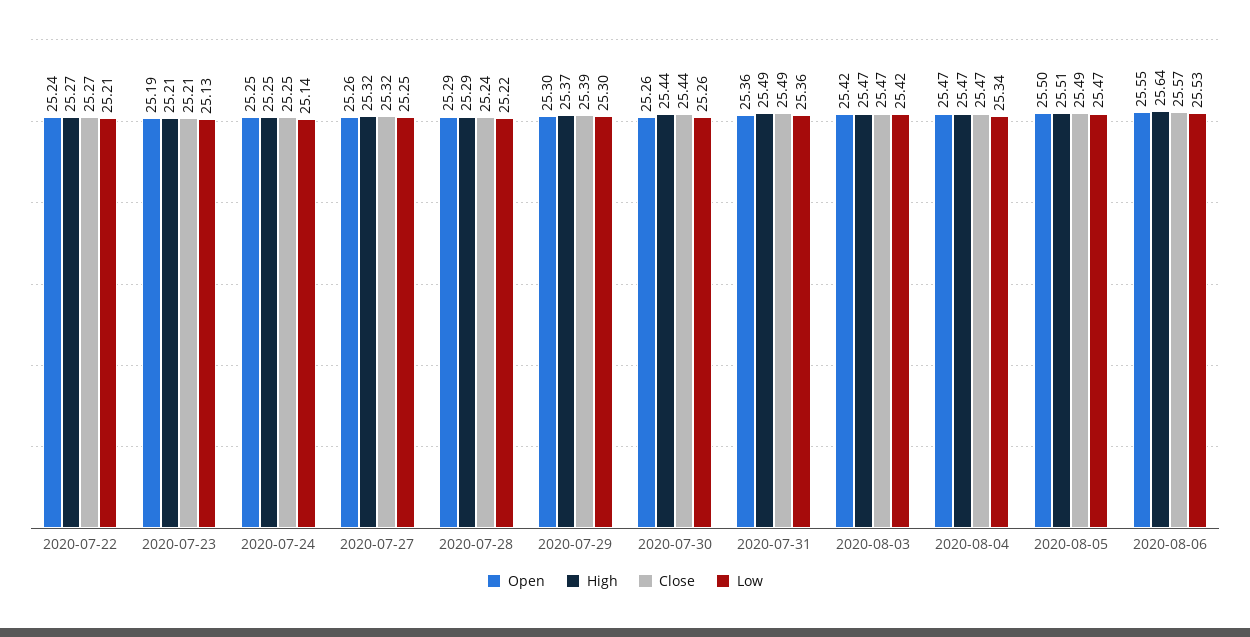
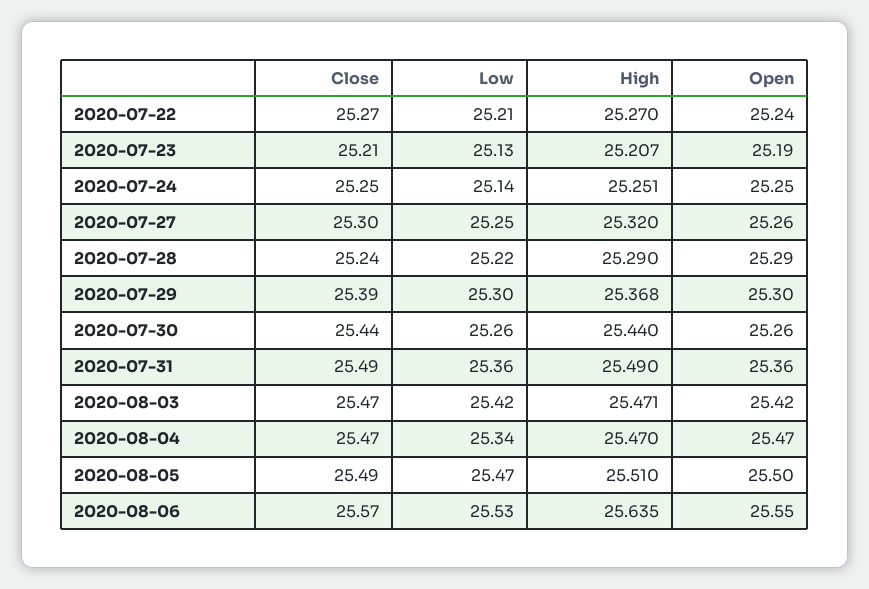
  {
    "Open": {
      "2020-07-22": 25.24,
      "2020-07-23": 25.19,
      "2020-07-24": 25.25,
      "2020-07-27": 25.26,
      "2020-07-28": 25.29,
      "2020-07-29": 25.3,
      "2020-07-30": 25.26,
      "2020-07-31": 25.36,
      "2020-08-03": 25.42,
      "2020-08-04": 25.47,
      "2020-08-05": 25.5,
      "2020-08-06": 25.55
    },
    "High": {
      "2020-07-22": 25.27,
      "2020-07-23": 25.207,
      "2020-07-24": 25.251,
      "2020-07-27": 25.32,
      "2020-07-28": 25.29,
      "2020-07-29": 25.368,
      "2020-07-30": 25.44,
      "2020-07-31": 25.49,
      "2020-08-03": 25.471,
      "2020-08-04": 25.47,
      "2020-08-05": 25.51,
      "2020-08-06": 25.635
    },
    "Close": {
      "2020-07-22": 25.27,
      "2020-07-23": 25.21,
      "2020-07-24": 25.25,
-     "2020-07-27": 25.32,
+     "2020-07-27": 25.3,
      "2020-07-28": 25.24,
      "2020-07-29": 25.39,
      "2020-07-30": 25.44,
      "2020-07-31": 25.49,
      "2020-08-03": 25.47,
      "2020-08-04": 25.47,
      "2020-08-05": 25.49,
      "2020-08-06": 25.57
    },
    "Low": {
      "2020-07-22": 25.21,
      "2020-07-23": 25.13,
      "2020-07-24": 25.14,
      "2020-07-27": 25.25,
      "2020-07-28": 25.22,
      "2020-07-29": 25.3,
      "2020-07-30": 25.26,
      "2020-07-31": 25.36,
      "2020-08-03": 25.42,
      "2020-08-04": 25.34,
      "2020-08-05": 25.47,
      "2020-08-06": 25.53
    }
  }

